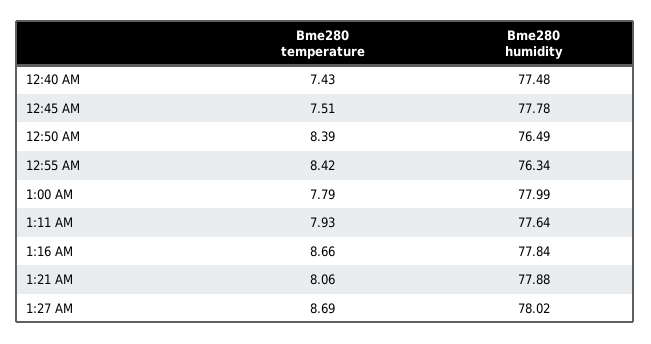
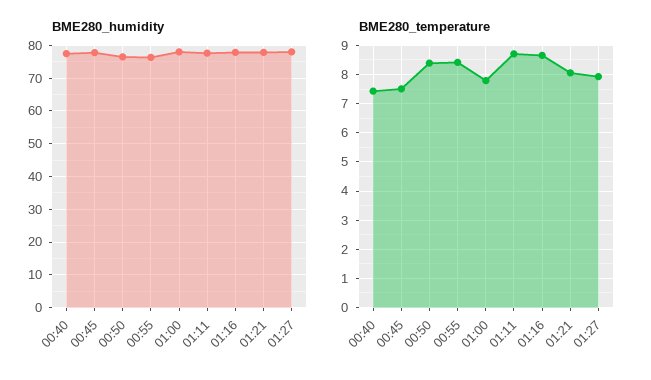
  {
    "Bme280 temperature": {
      "12:40 AM": 7.43,
      "12:45 AM": 7.51,
      "12:50 AM": 8.39,
      "12:55 AM": 8.42,
      "1:00 AM": 7.79,
-     "1:11 AM": 7.93,
+     "1:11 AM": 8.75,
      "1:16 AM": 8.66,
      "1:21 AM": 8.06,
-     "1:27 AM": 8.69
+     "1:27 AM": 8
    },
    "Bme280 humidity": {
      "12:40 AM": 77.48,
      "12:45 AM": 77.78,
      "12:50 AM": 76.49,
      "12:55 AM": 76.34,
      "1:00 AM": 77.99,
      "1:11 AM": 77.64,
      "1:16 AM": 77.84,
      "1:21 AM": 77.88,
      "1:27 AM": 78.02
    }
  }

